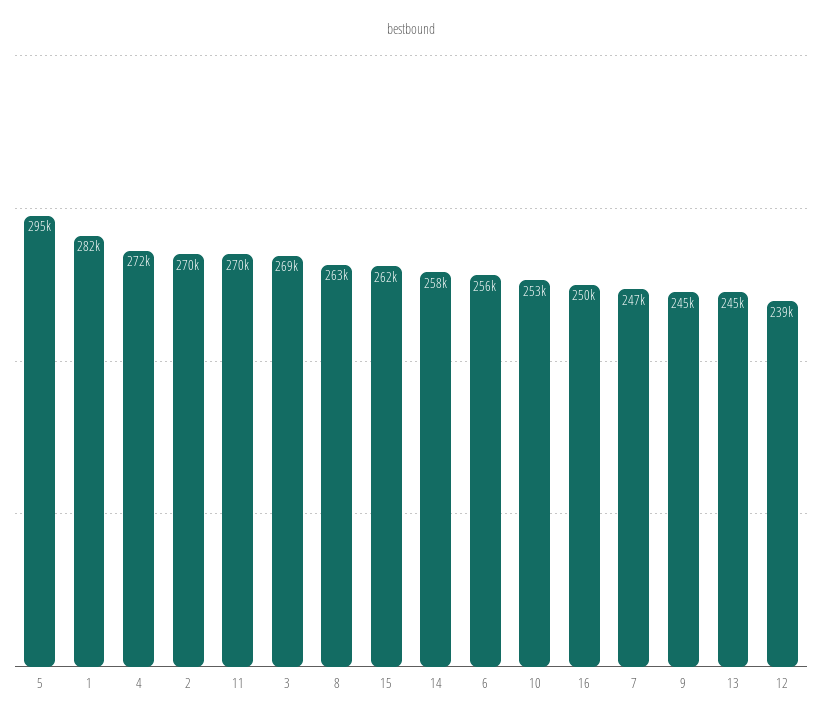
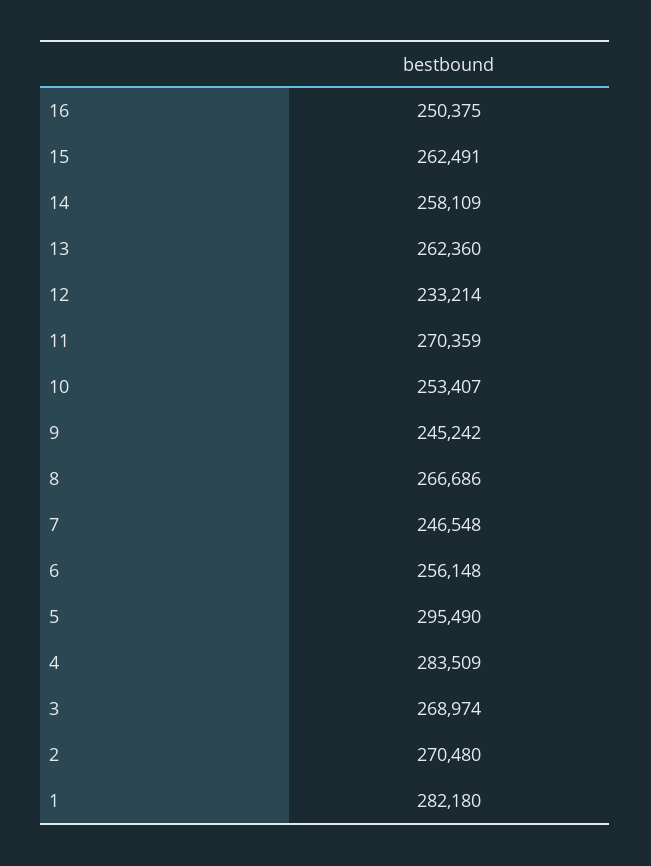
  {
    "5": 295490,
    "1": 282180,
-   "4": 272000,
+   "4": 283509,
    "2": 270480,
    "11": 270359,
    "3": 268974,
-   "8": 263000,
+   "8": 266686,
    "15": 262491,
    "14": 258109,
    "6": 256148,
    "10": 253407,
    "16": 250375,
    "7": 246548,
    "9": 245242,
-   "13": 245000,
+   "13": 262360,
-   "12": 239000
+   "12": 233214
  }

